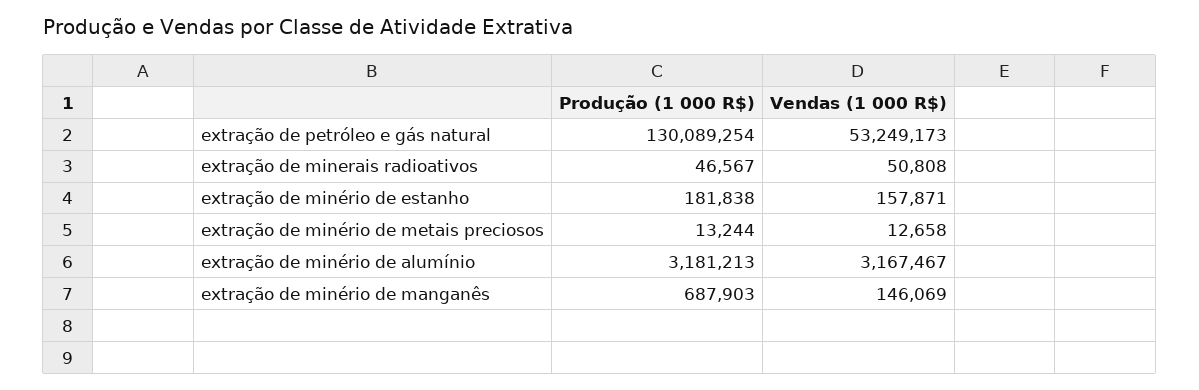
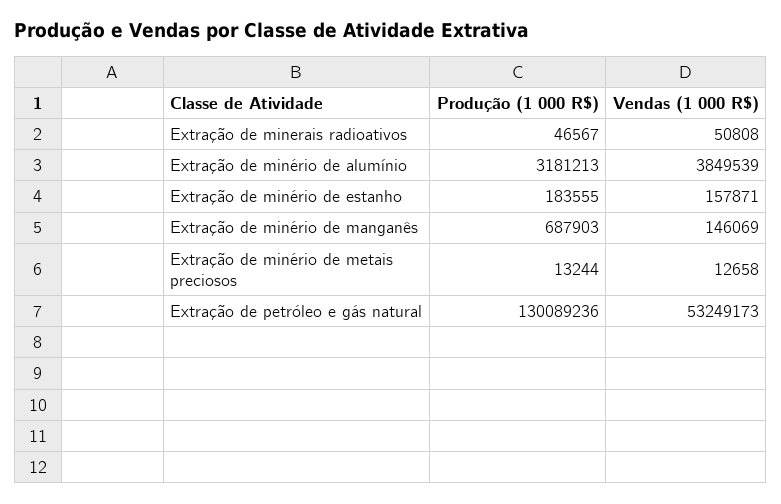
  {
    "Produção (1 000 R$)": {
-     "extração de petróleo e gás natural": 130089254,
+     "extração de petróleo e gás natural": 130089236,
      "extração de minerais radioativos": 46567,
-     "extração de minério de estanho": 181838,
+     "extração de minério de estanho": 183555,
      "extração de minério de metais preciosos": 13244,
      "extração de minério de alumínio": 3181213,
      "extração de minério de manganês": 687903
    },
    "Vendas (1 000 R$)": {
      "extração de petróleo e gás natural": 53249173,
      "extração de minerais radioativos": 50808,
      "extração de minério de estanho": 157871,
      "extração de minério de metais preciosos": 12658,
-     "extração de minério de alumínio": 3167467,
+     "extração de minério de alumínio": 3849539,
      "extração de minério de manganês": 146069
    }
  }

